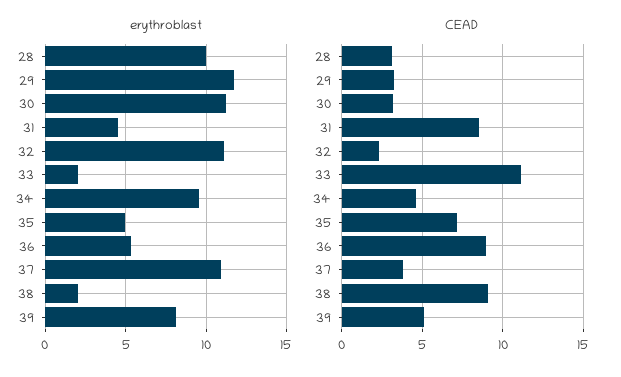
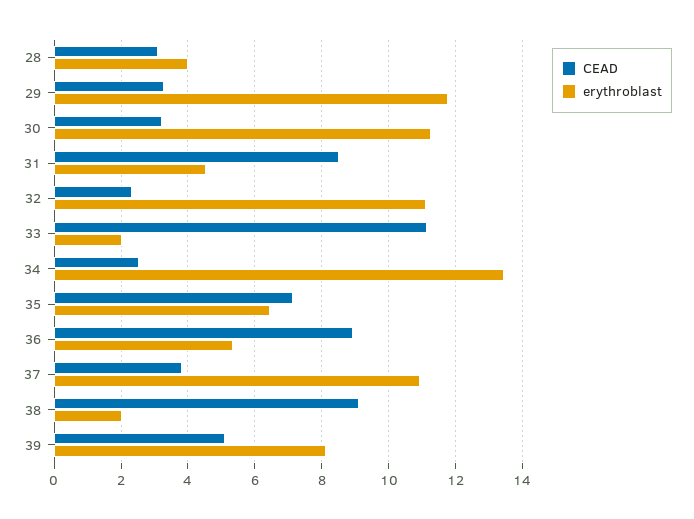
  {
    "erythroblast": {
-     "28": 10,
+     "28": 4,
      "29": 11.8,
      "30": 11.2,
      "31": 4.6,
      "32": 11.2,
      "33": 2,
-     "34": 9.5,
+     "34": 13.4,
-     "35": 5,
+     "35": 6.4,
      "36": 5.4,
      "37": 11,
      "38": 2,
      "39": 8.2
    },
    "CEAD": {
      "28": 3.2,
      "29": 3.2,
      "30": 3.2,
      "31": 8.6,
      "32": 2.4,
      "33": 11.2,
-     "34": 4.5,
+     "34": 2.6,
      "35": 7.2,
      "36": 9,
      "37": 3.8,
      "38": 9.2,
      "39": 5.2
    }
  }

